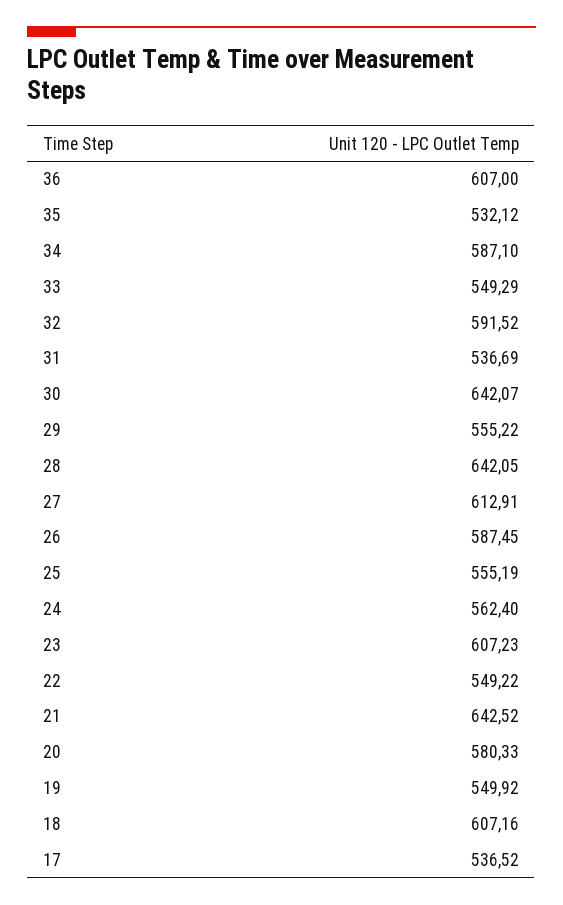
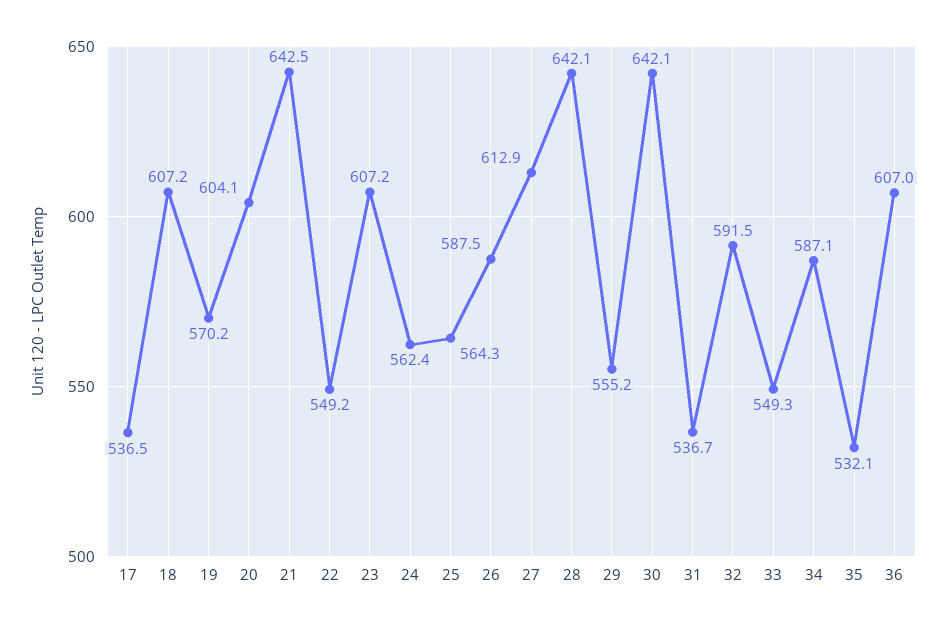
  {
    "36": 607,
    "35": 532.12,
    "34": 587.1,
    "33": 549.29,
    "32": 591.52,
    "31": 536.69,
    "30": 642.07,
    "29": 555.22,
    "28": 642.05,
    "27": 612.91,
    "26": 587.45,
-   "25": 555.19,
+   "25": 564.3,
    "24": 562.4,
    "23": 607.23,
    "22": 549.22,
    "21": 642.52,
-   "20": 580.33,
+   "20": 604.1,
-   "19": 549.92,
+   "19": 570.2,
    "18": 607.16,
    "17": 536.52
  }

